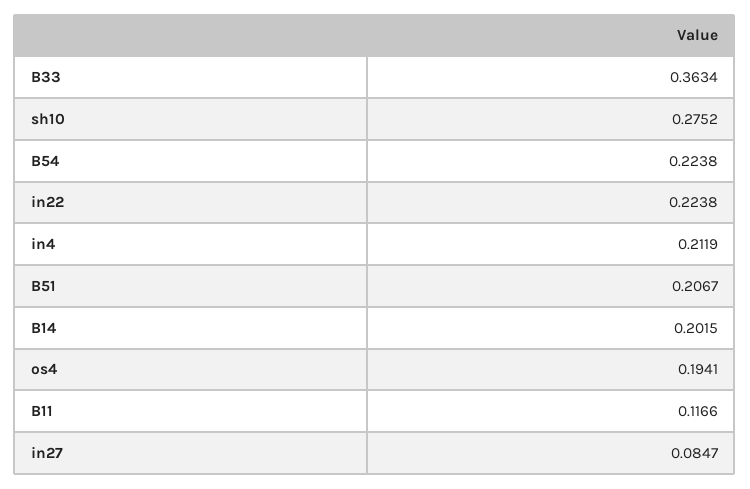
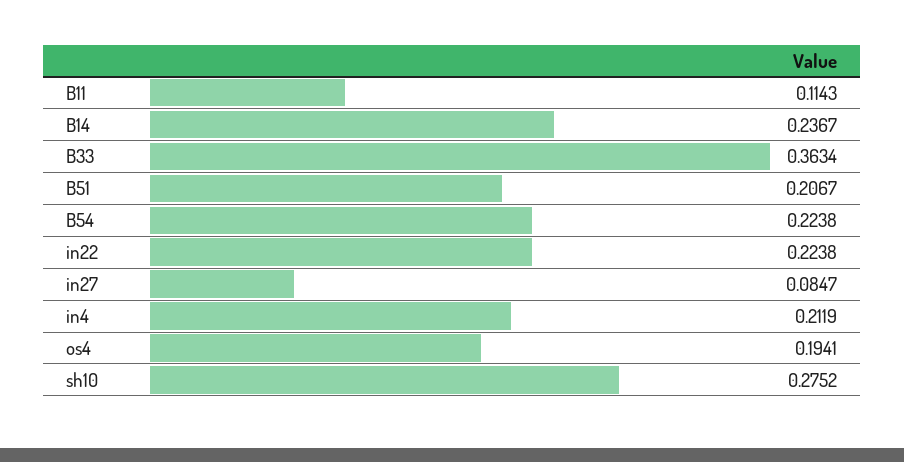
  {
    "B33": 0.3634,
    "sh10": 0.2752,
    "B54": 0.2238,
    "in22": 0.2238,
    "in4": 0.2119,
    "B51": 0.2067,
-   "B14": 0.2015,
+   "B14": 0.2367,
    "os4": 0.1941,
-   "B11": 0.1166,
+   "B11": 0.1143,
    "in27": 0.0847
  }

